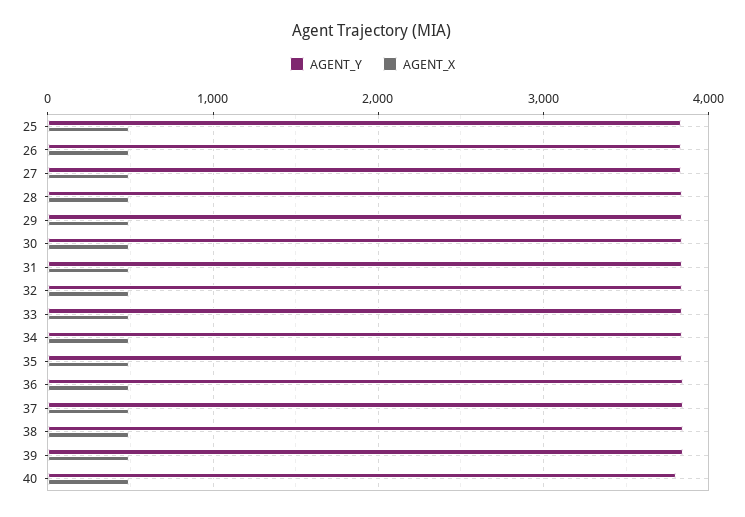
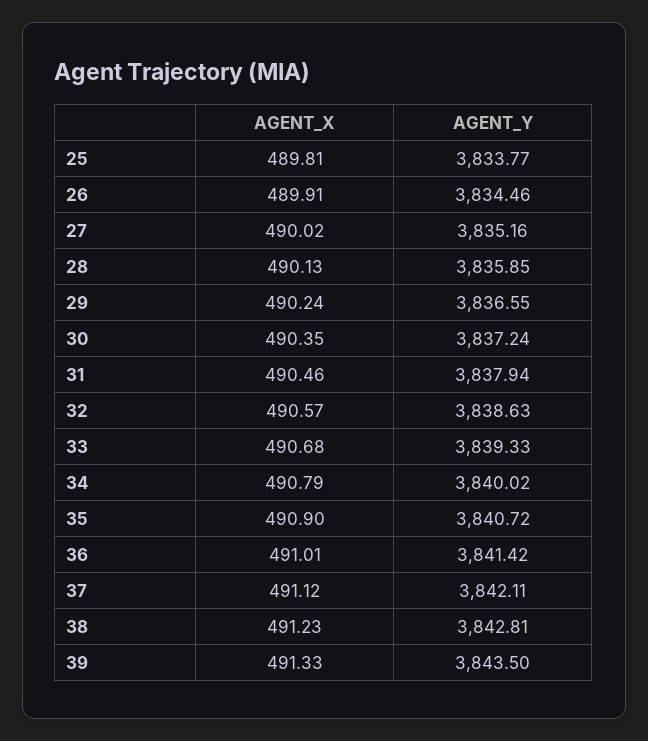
  {
    "AGENT_Y": {
      "25": 3833.77,
      "26": 3834.46,
      "27": 3835.16,
      "28": 3835.85,
      "29": 3836.55,
      "30": 3837.24,
      "31": 3837.94,
      "32": 3838.63,
      "33": 3839.33,
      "34": 3840.02,
      "35": 3840.72,
      "36": 3841.42,
      "37": 3842.11,
      "38": 3842.81,
-     "39": 3843.5,
+     "39": 3843.5
-     "40": 3800
    },
    "AGENT_X": {
      "25": 489.81,
      "26": 489.91,
      "27": 490.02,
      "28": 490.13,
      "29": 490.24,
      "30": 490.35,
      "31": 490.46,
      "32": 490.57,
      "33": 490.68,
      "34": 490.79,
      "35": 490.9,
      "36": 491.01,
      "37": 491.12,
      "38": 491.23,
-     "39": 491.33,
+     "39": 491.33
-     "40": 500
    }
  }

